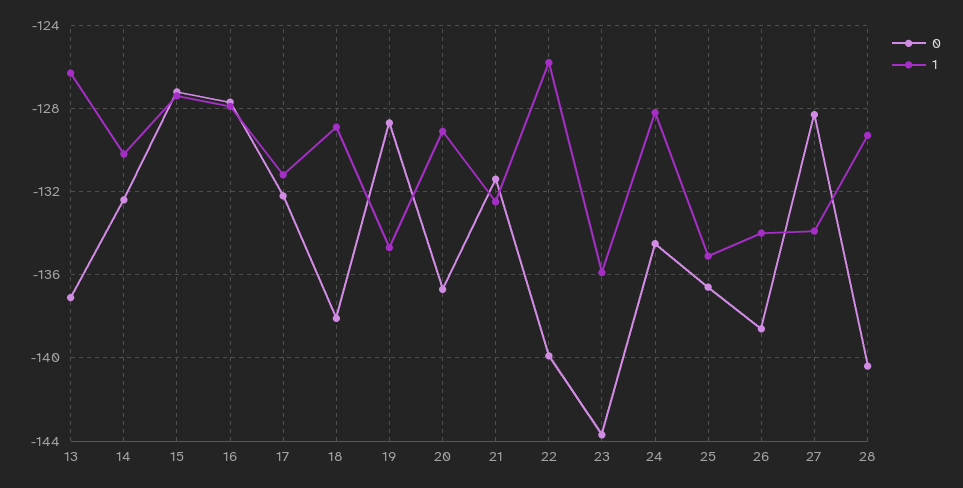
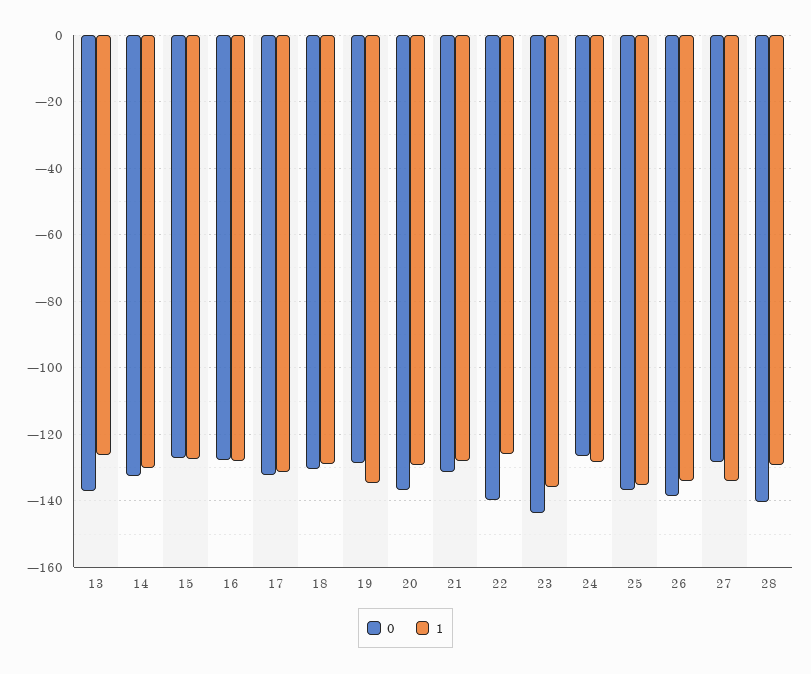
  {
    "0": {
      "13": -137,
      "14": -132.5,
      "15": -127,
      "16": -127.5,
      "17": -132,
-     "18": -138,
+     "18": -130,
      "19": -128.5,
      "20": -136.5,
      "21": -131.5,
      "22": -140,
      "23": -143.5,
-     "24": -134.5,
+     "24": -126,
      "25": -136.5,
      "26": -138.5,
      "27": -128.5,
      "28": -140.5
    },
    "1": {
      "13": -126.5,
      "14": -130,
      "15": -127.5,
      "16": -128,
      "17": -131,
      "18": -129,
      "19": -134.5,
      "20": -129,
-     "21": -132.5,
+     "21": -128,
      "22": -126,
      "23": -136,
      "24": -128,
      "25": -135,
      "26": -134,
      "27": -134,
      "28": -129.5
    }
  }

